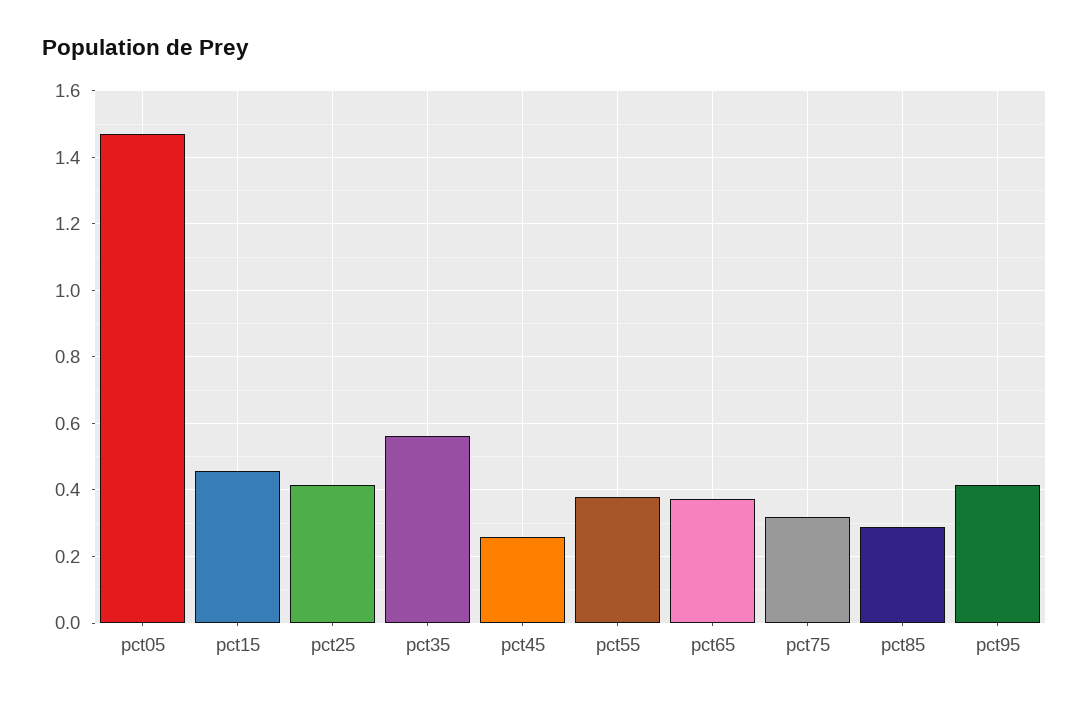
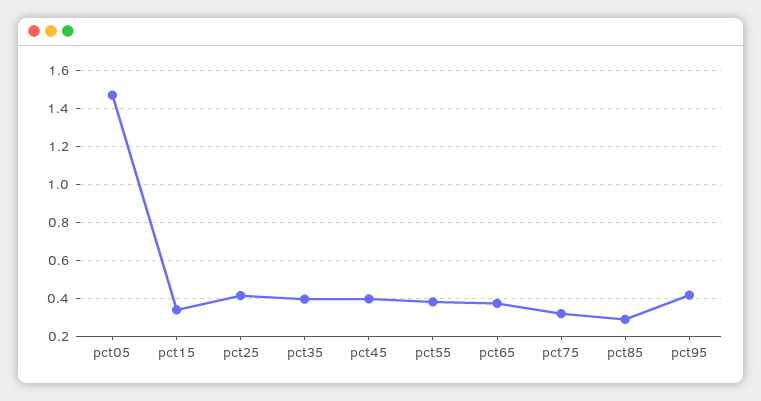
  {
    "pct05": 1.48,
-   "pct15": 0.46,
+   "pct15": 0.35,
    "pct25": 0.42,
-   "pct35": 0.56,
+   "pct35": 0.4,
-   "pct45": 0.26,
+   "pct45": 0.4,
    "pct55": 0.38,
    "pct65": 0.38,
    "pct75": 0.32,
    "pct85": 0.28,
    "pct95": 0.42
  }

